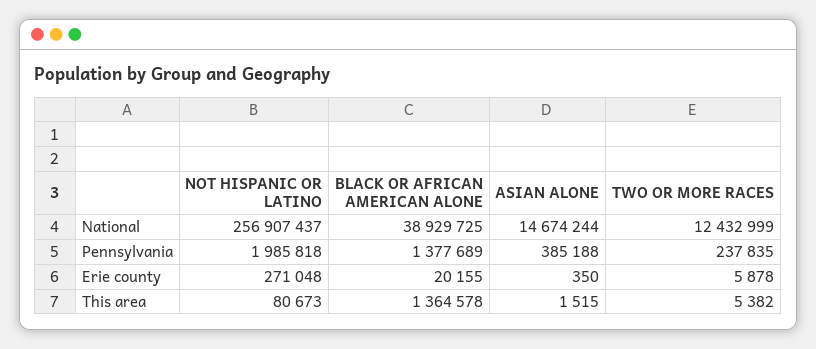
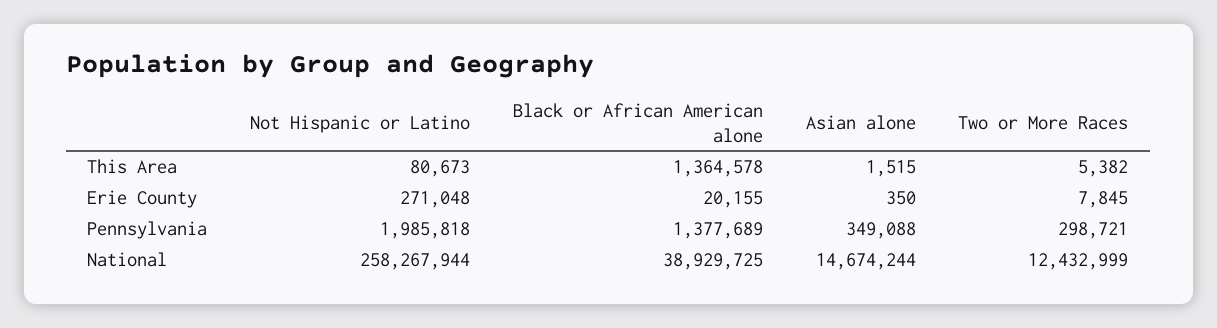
  {
    "NOT HISPANIC OR LATINO": {
-     "National": 256907437,
+     "National": 258267944,
      "Pennsylvania": 1985818,
      "Erie county": 271048,
      "This area": 80673
    },
    "BLACK OR AFRICAN AMERICAN ALONE": {
      "National": 38929725,
      "Pennsylvania": 1377689,
      "Erie county": 20155,
      "This area": 1364578
    },
    "ASIAN ALONE": {
      "National": 14674244,
-     "Pennsylvania": 385188,
+     "Pennsylvania": 349088,
      "Erie county": 350,
      "This area": 1515
    },
    "TWO OR MORE RACES": {
      "National": 12432999,
-     "Pennsylvania": 237835,
+     "Pennsylvania": 298721,
-     "Erie county": 5878,
+     "Erie county": 7845,
      "This area": 5382
    }
  }

